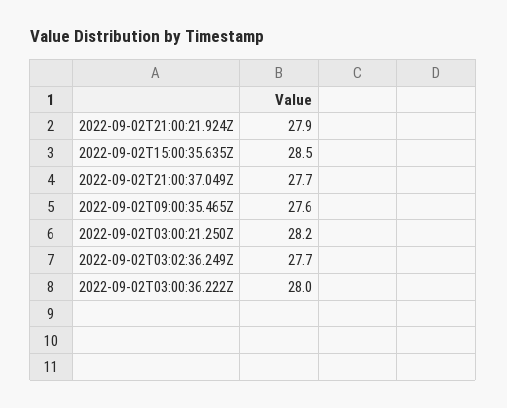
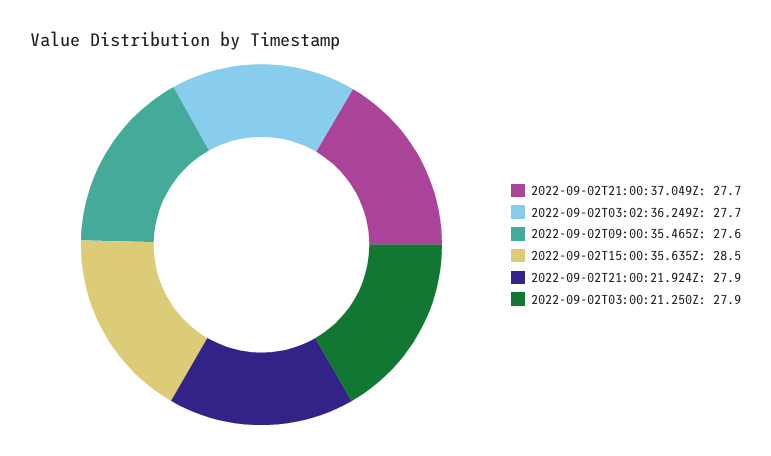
  {
    "2022-09-02T21:00:21.924Z": 27.9,
    "2022-09-02T15:00:35.635Z": 28.5,
    "2022-09-02T21:00:37.049Z": 27.7,
    "2022-09-02T09:00:35.465Z": 27.6,
-   "2022-09-02T03:00:21.250Z": 28.2,
+   "2022-09-02T03:00:21.250Z": 27.9,
-   "2022-09-02T03:02:36.249Z": 27.7,
+   "2022-09-02T03:02:36.249Z": 27.7
-   "2022-09-02T03:00:36.222Z": 28
  }

